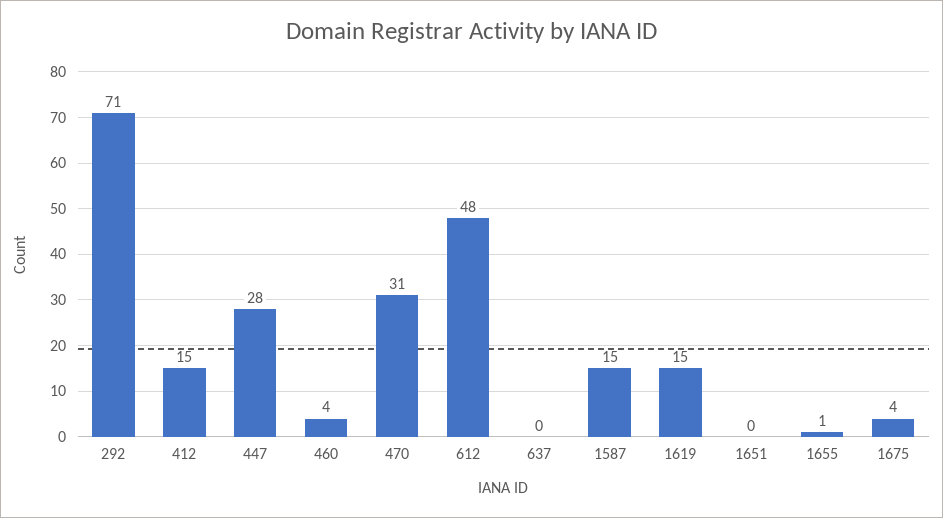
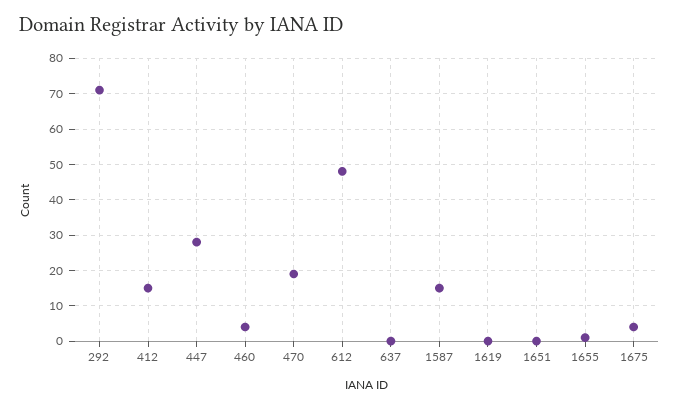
  {
    "292": 71,
    "412": 15,
    "447": 28,
    "460": 4,
-   "470": 31,
+   "470": 20,
    "612": 48,
    "637": 0,
    "1587": 15,
-   "1619": 15,
+   "1619": 0,
    "1651": 0,
    "1655": 1,
    "1675": 4
  }

